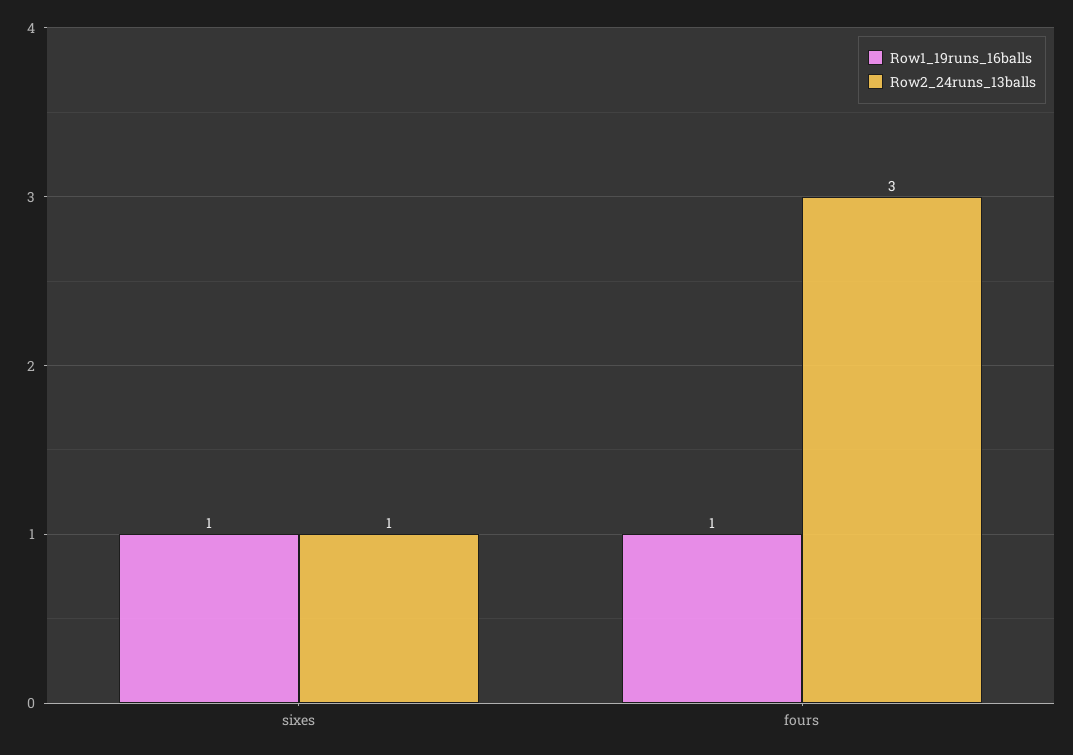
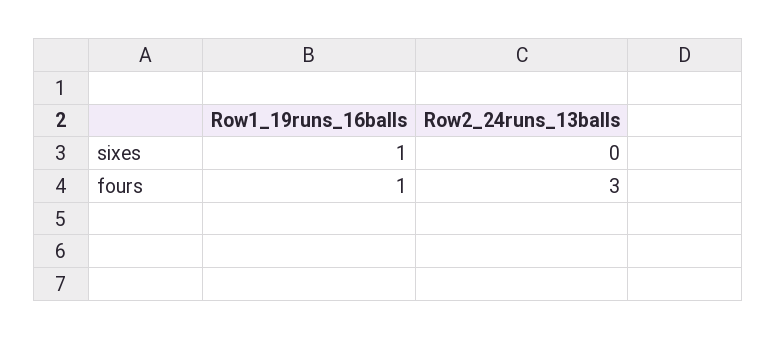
  {
    "Row1_19runs_16balls": {
      "sixes": 1,
      "fours": 1
    },
    "Row2_24runs_13balls": {
-     "sixes": 1,
+     "sixes": 0,
      "fours": 3
    }
  }

